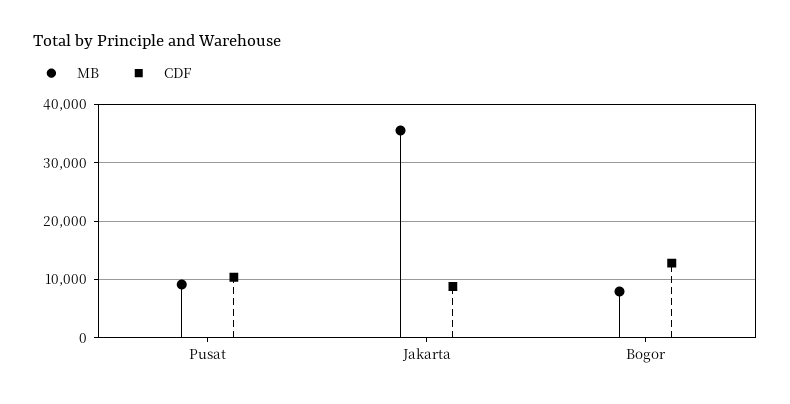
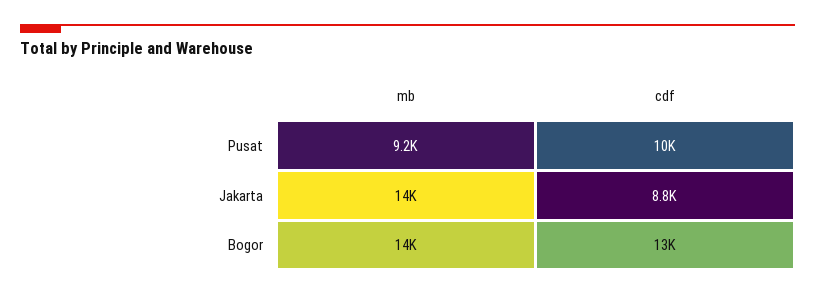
  {
    "MB": {
      "Pusat": 9200,
-     "Jakarta": 36000,
+     "Jakarta": 14000,
-     "Bogor": 8000
+     "Bogor": 14000
    },
    "CDF": {
      "Pusat": 10000,
      "Jakarta": 8800,
      "Bogor": 13000
    }
  }

